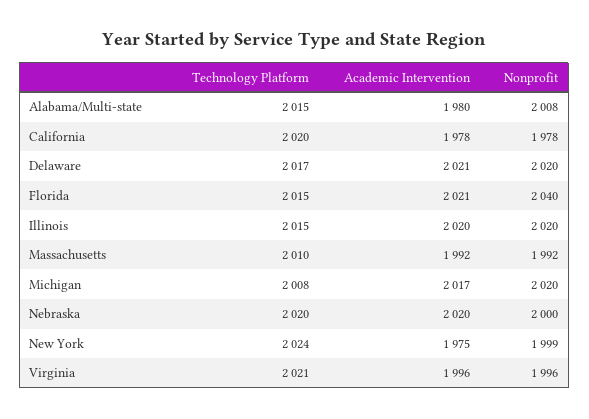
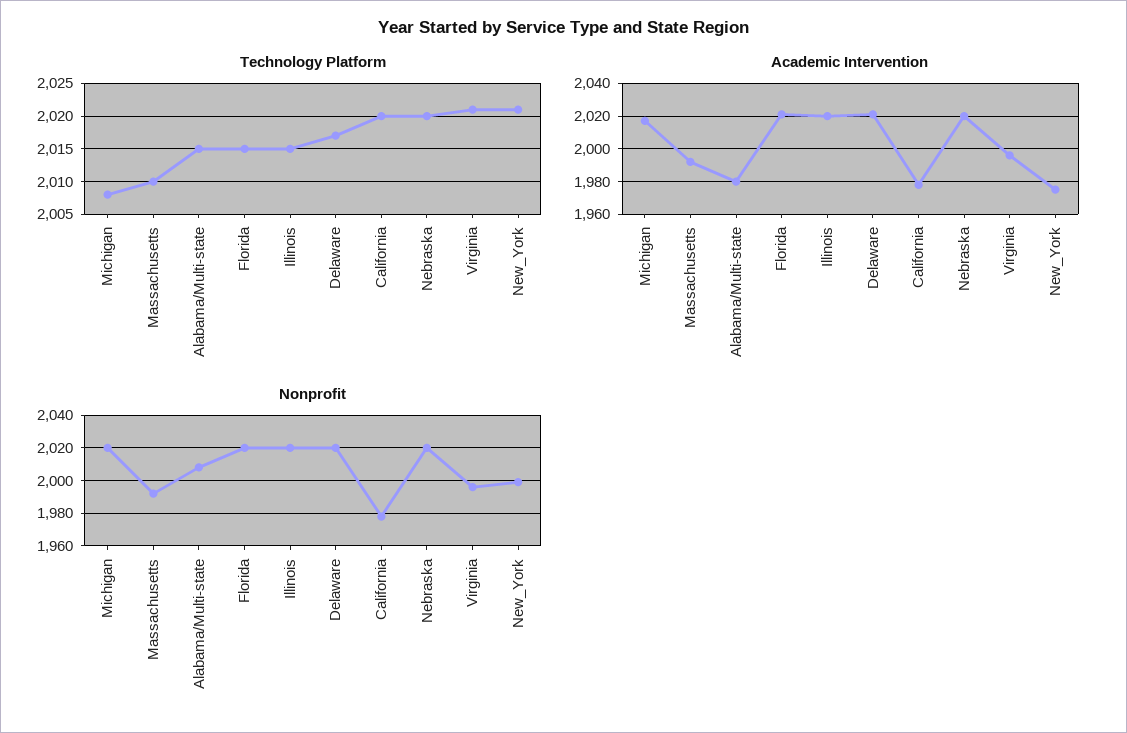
  {
    "Technology Platform": {
      "Alabama/Multi-state": 2015,
      "California": 2020,
      "Delaware": 2017,
      "Florida": 2015,
      "Illinois": 2015,
      "Massachusetts": 2010,
      "Michigan": 2008,
      "Nebraska": 2020,
-     "New York": 2024,
+     "New York": 2021,
      "Virginia": 2021
    },
    "Academic Intervention": {
      "Alabama/Multi-state": 1980,
      "California": 1978,
      "Delaware": 2021,
      "Florida": 2021,
      "Illinois": 2020,
      "Massachusetts": 1992,
      "Michigan": 2017,
      "Nebraska": 2020,
      "New York": 1975,
      "Virginia": 1996
    },
    "Nonprofit": {
      "Alabama/Multi-state": 2008,
      "California": 1978,
      "Delaware": 2020,
-     "Florida": 2040,
+     "Florida": 2020,
      "Illinois": 2020,
      "Massachusetts": 1992,
      "Michigan": 2020,
-     "Nebraska": 2000,
+     "Nebraska": 2020,
      "New York": 1999,
      "Virginia": 1996
    }
  }

